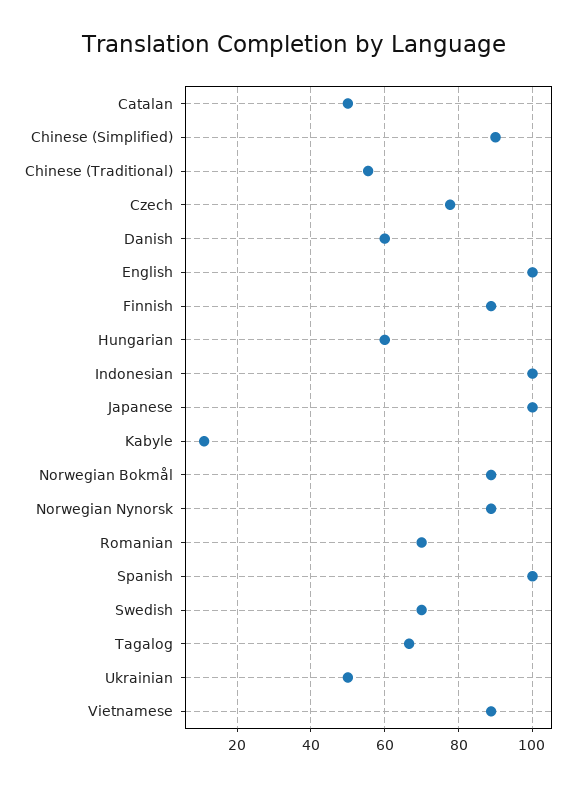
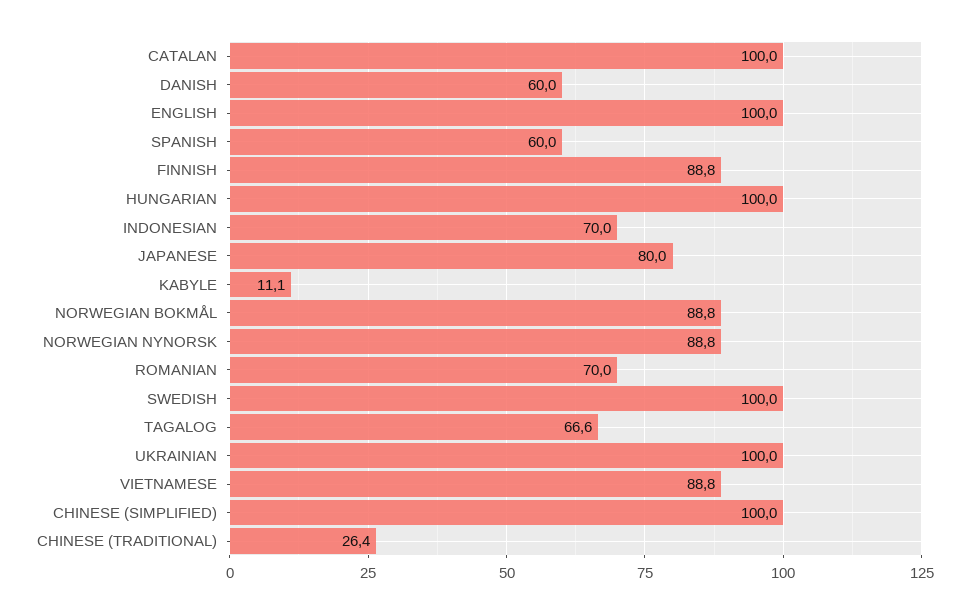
  {
-   "Catalan": 50,
+   "Catalan": 100,
-   "Chinese (Simplified)": 90,
+   "Chinese (Simplified)": 100,
-   "Chinese (Traditional)": 56,
+   "Chinese (Traditional)": 26.4,
-   "Czech": 78,
    "Danish": 60,
    "English": 100,
    "Finnish": 88.8,
-   "Hungarian": 60,
+   "Hungarian": 100,
-   "Indonesian": 100,
+   "Indonesian": 70,
-   "Japanese": 100,
+   "Japanese": 80,
    "Kabyle": 11.1,
    "Norwegian Bokmål": 88.8,
    "Norwegian Nynorsk": 88.8,
    "Romanian": 70,
-   "Spanish": 100,
+   "Spanish": 60,
-   "Swedish": 70,
+   "Swedish": 100,
    "Tagalog": 66.6,
-   "Ukrainian": 50,
+   "Ukrainian": 100,
    "Vietnamese": 88.8
  }

